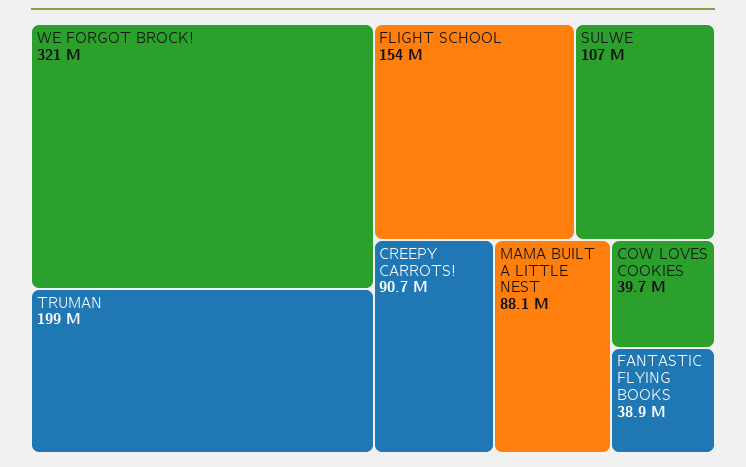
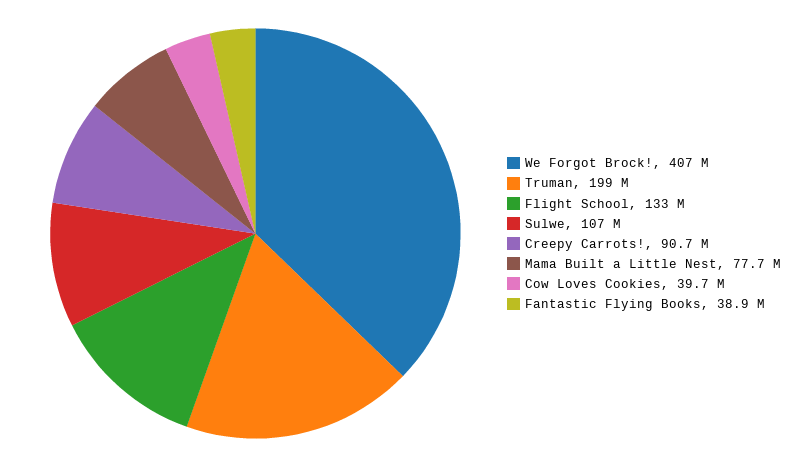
  {
-   "WE FORGOT BROCK!": 321000000,
+   "WE FORGOT BROCK!": 407000000,
    "TRUMAN": 199000000,
-   "FLIGHT SCHOOL": 154000000,
+   "FLIGHT SCHOOL": 133000000,
    "SULWE": 107000000,
    "CREEPY CARROTS!": 90700000,
-   "MAMA BUILT A LITTLE NEST": 88100000,
+   "MAMA BUILT A LITTLE NEST": 77700000,
    "COW LOVES COOKIES": 39700000,
    "FANTASTIC FLYING BOOKS": 38900000
  }

